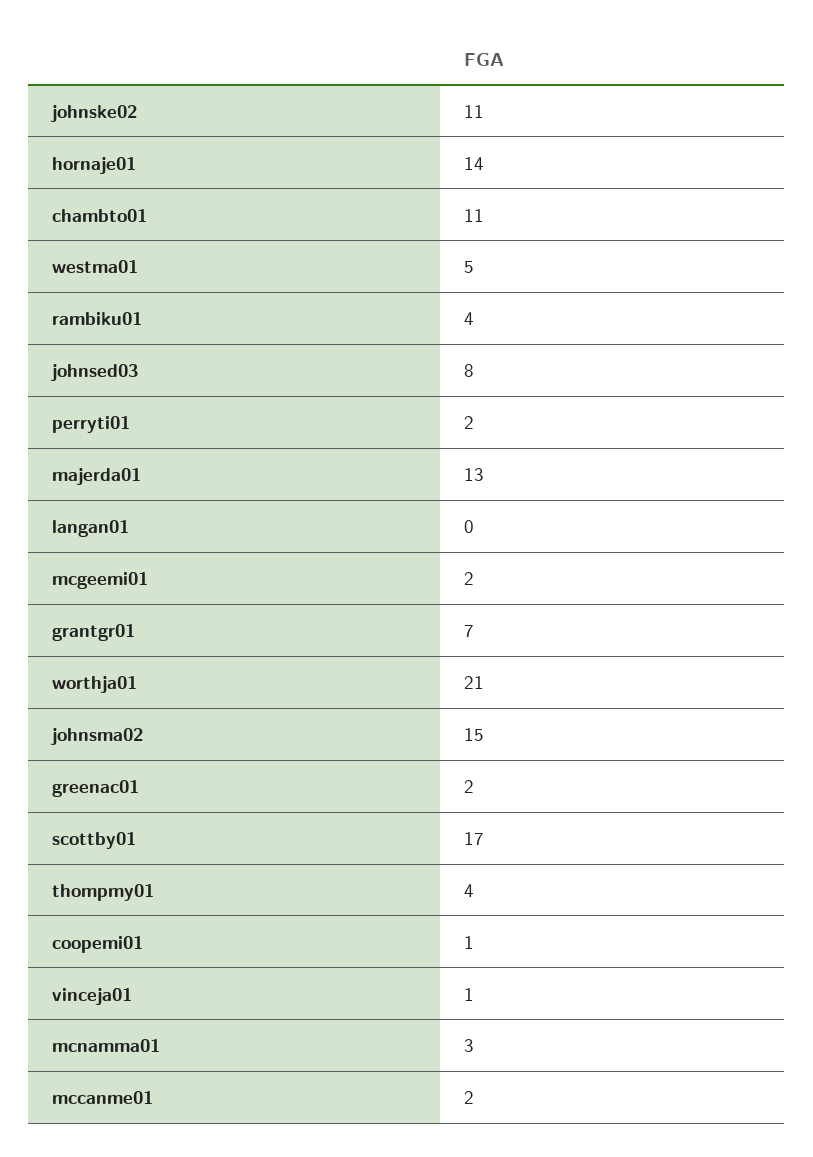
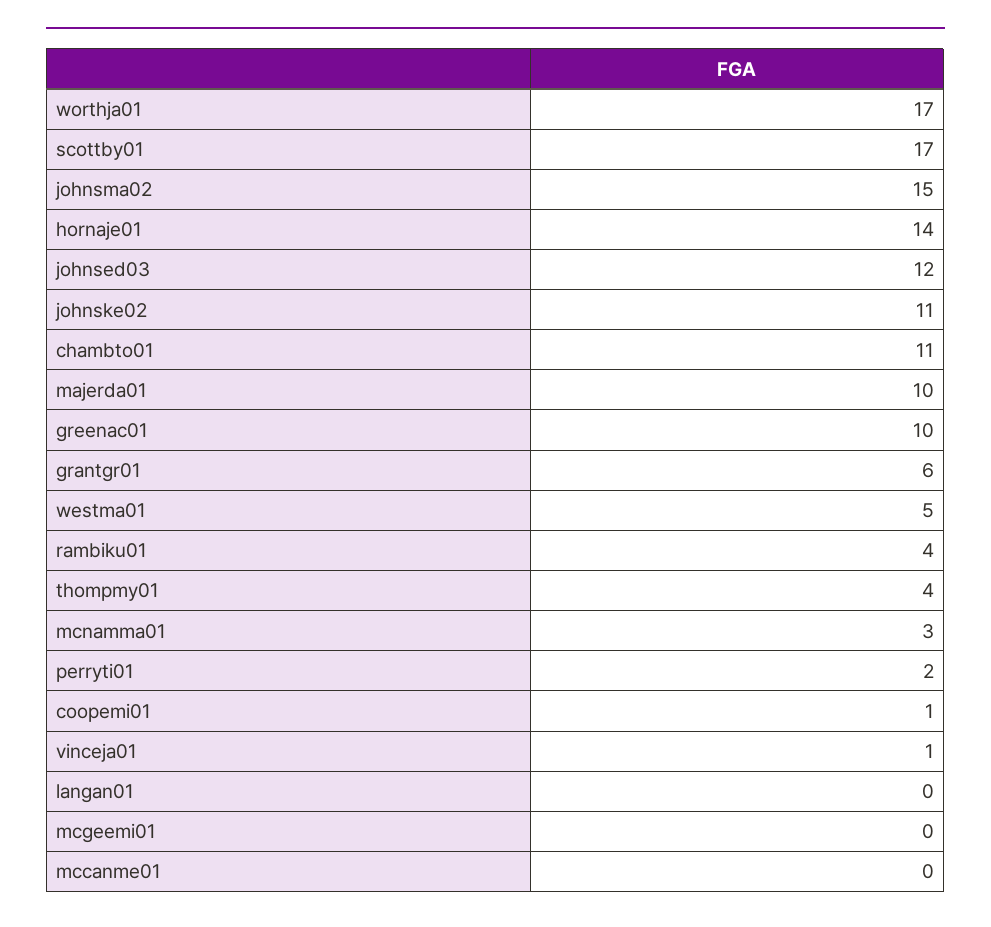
  {
    "johnske02": 11,
    "hornaje01": 14,
    "chambto01": 11,
    "westma01": 5,
    "rambiku01": 4,
-   "johnsed03": 8,
+   "johnsed03": 12,
    "perryti01": 2,
-   "majerda01": 13,
+   "majerda01": 10,
    "langan01": 0,
-   "mcgeemi01": 2,
+   "mcgeemi01": 0,
-   "grantgr01": 7,
+   "grantgr01": 6,
-   "worthja01": 21,
+   "worthja01": 17,
    "johnsma02": 15,
-   "greenac01": 2,
+   "greenac01": 10,
    "scottby01": 17,
    "thompmy01": 4,
    "coopemi01": 1,
    "vinceja01": 1,
    "mcnamma01": 3,
-   "mccanme01": 2
+   "mccanme01": 0
  }

